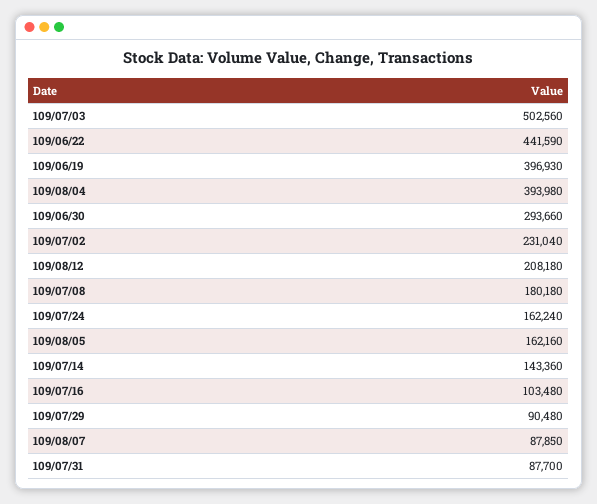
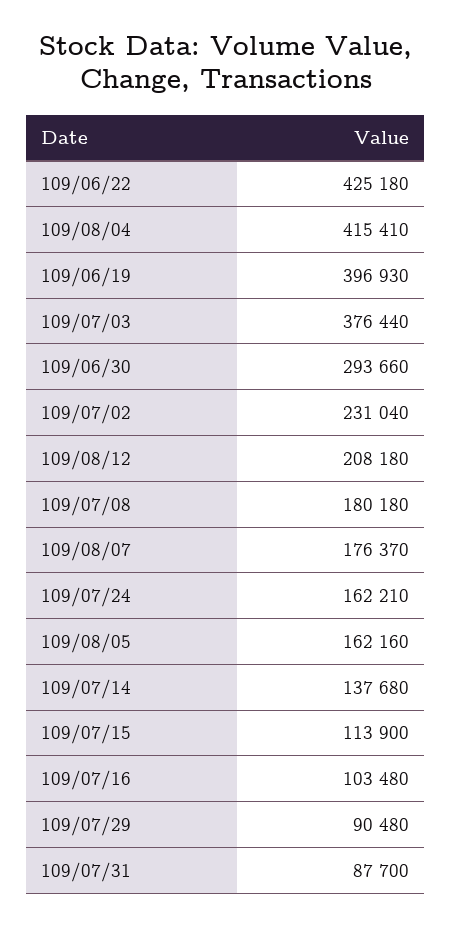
  {
-   "109/07/03": 502560,
+   "109/07/03": 376440,
-   "109/06/22": 441590,
+   "109/06/22": 425180,
    "109/06/19": 396930,
-   "109/08/04": 393980,
+   "109/08/04": 415410,
    "109/06/30": 293660,
    "109/07/02": 231040,
    "109/08/12": 208180,
    "109/07/08": 180180,
-   "109/07/24": 162240,
+   "109/07/24": 162210,
    "109/08/05": 162160,
-   "109/07/14": 143360,
+   "109/07/14": 137680,
    "109/07/16": 103480,
    "109/07/29": 90480,
-   "109/08/07": 87850,
+   "109/08/07": 176370,
-   "109/07/31": 87700
+   "109/07/31": 87700,
+   "109/07/15": 113900
  }

